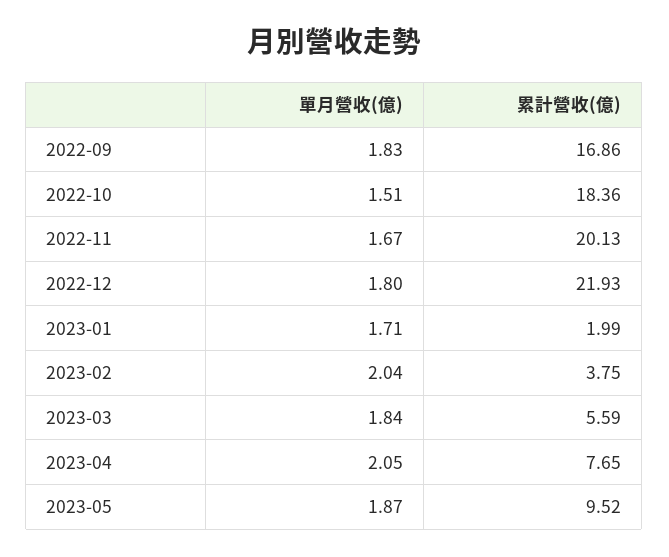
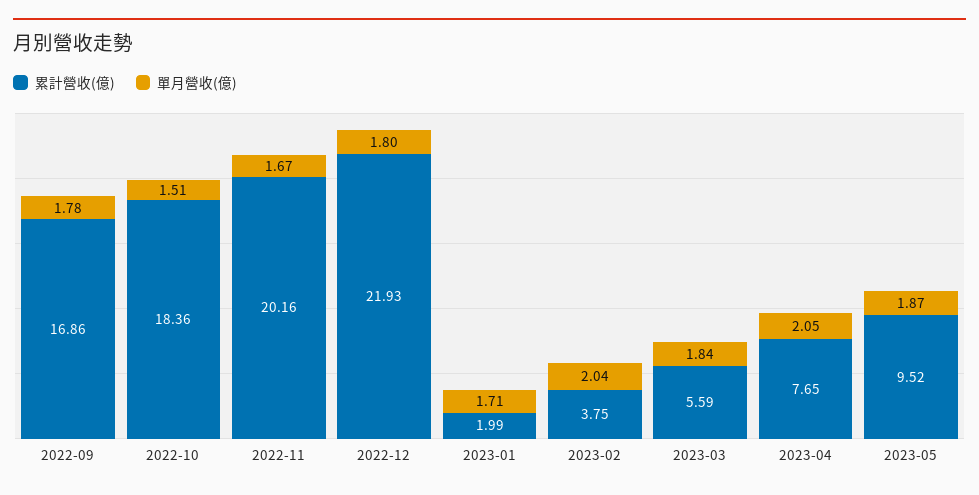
  {
    "單月營收(億)": {
-     "2022-09": 1.83,
+     "2022-09": 1.78,
      "2022-10": 1.51,
      "2022-11": 1.67,
      "2022-12": 1.8,
      "2023-01": 1.71,
      "2023-02": 2.04,
      "2023-03": 1.84,
      "2023-04": 2.05,
      "2023-05": 1.87
    },
    "累計營收(億)": {
      "2022-09": 16.86,
      "2022-10": 18.36,
-     "2022-11": 20.13,
+     "2022-11": 20.16,
      "2022-12": 21.93,
      "2023-01": 1.99,
      "2023-02": 3.75,
      "2023-03": 5.59,
      "2023-04": 7.65,
      "2023-05": 9.52
    }
  }

